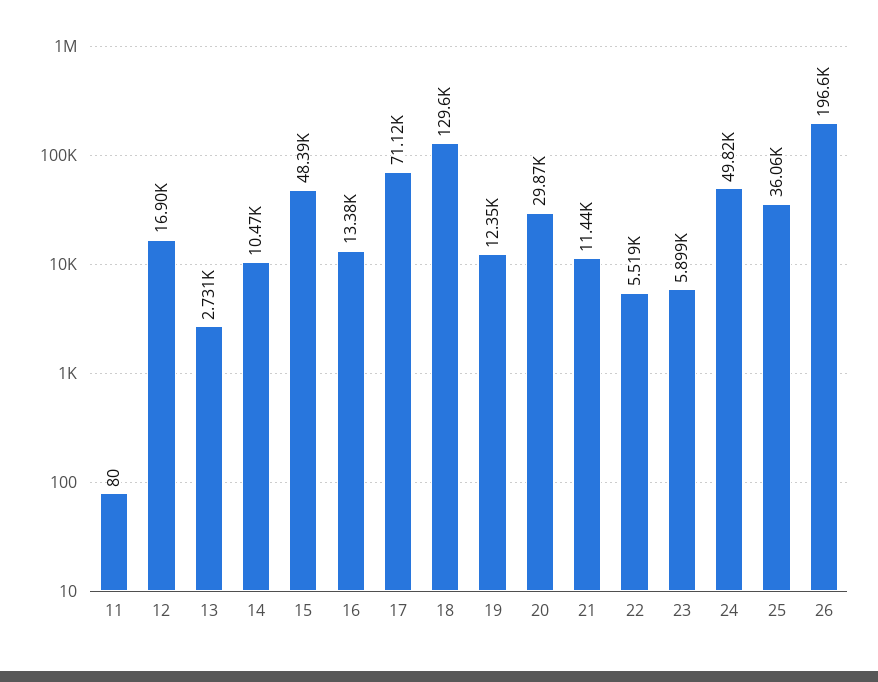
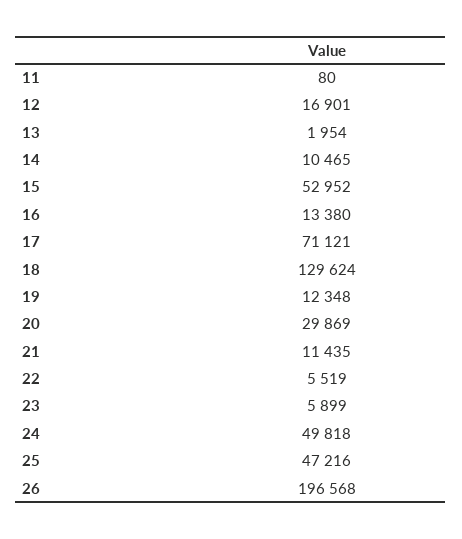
  {
    "11": 80,
    "12": 16901,
-   "13": 2731,
+   "13": 1954,
    "14": 10465,
-   "15": 48390,
+   "15": 52952,
    "16": 13380,
    "17": 71121,
    "18": 129624,
    "19": 12348,
    "20": 29869,
    "21": 11435,
    "22": 5519,
    "23": 5899,
    "24": 49818,
-   "25": 36060,
+   "25": 47216,
    "26": 196568
  }

